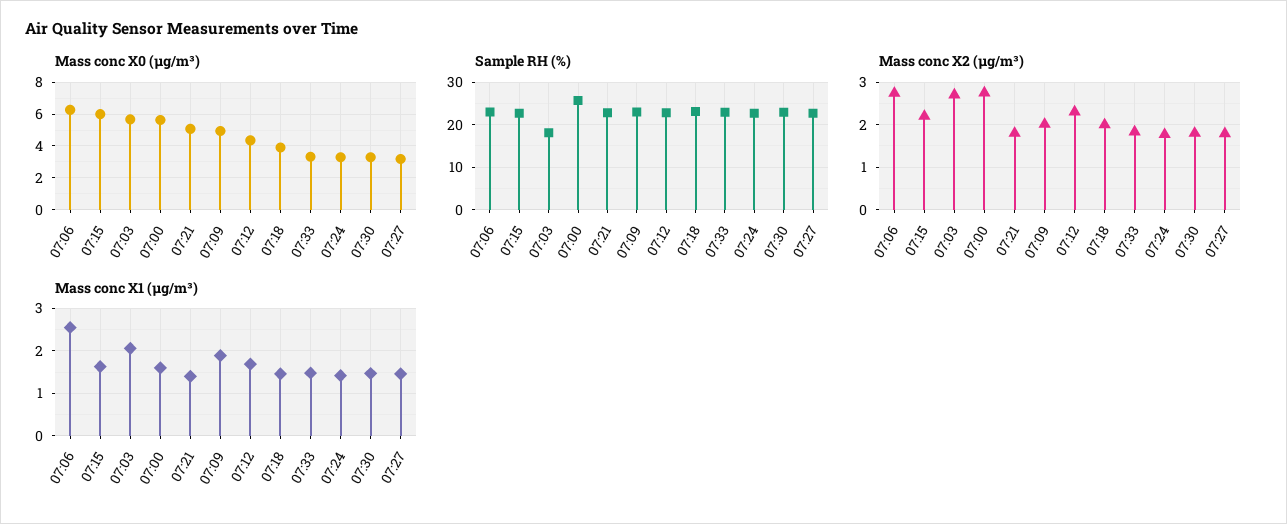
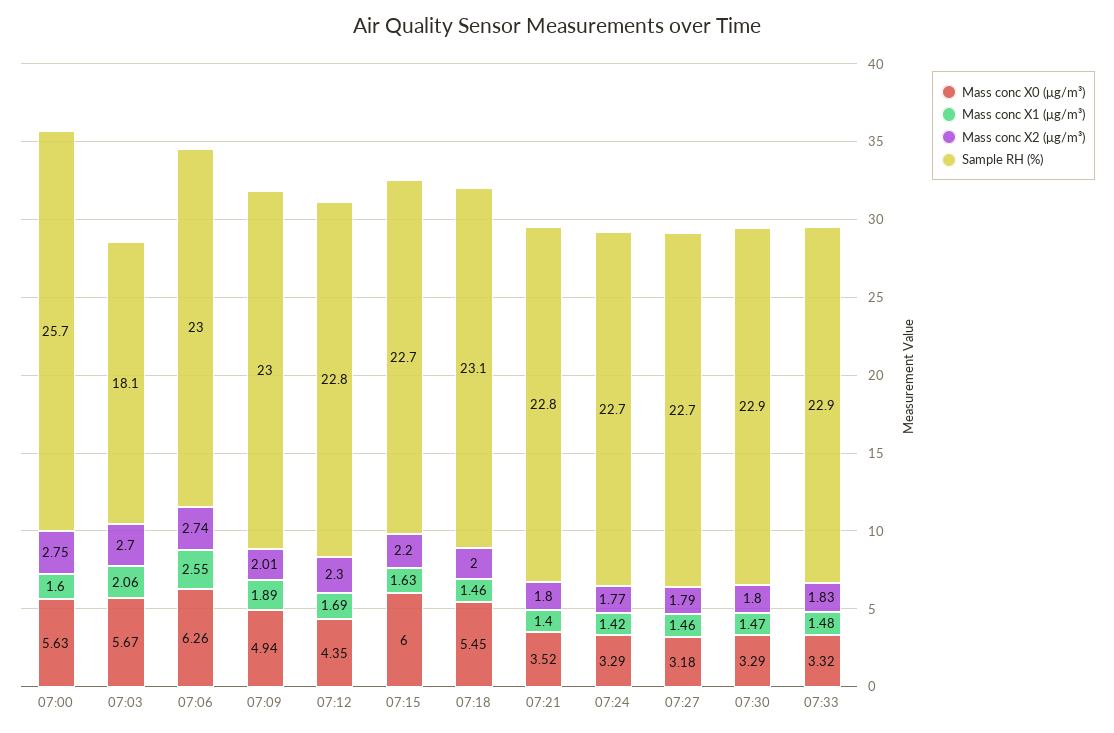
  {
    "Mass conc X0 (μg/m³)": {
      "07:06": 6.26,
      "07:15": 6,
      "07:03": 5.67,
      "07:00": 5.63,
-     "07:21": 5,
+     "07:21": 3.52,
      "07:09": 4.94,
      "07:12": 4.35,
-     "07:18": 4,
+     "07:18": 5.45,
      "07:33": 3.32,
      "07:24": 3.29,
      "07:30": 3.29,
      "07:27": 3.18
    },
    "Sample RH (%)": {
      "07:06": 23,
      "07:15": 22.7,
      "07:03": 18.1,
      "07:00": 25.7,
      "07:21": 22.8,
      "07:09": 23,
      "07:12": 22.8,
      "07:18": 23.1,
      "07:33": 22.9,
      "07:24": 22.7,
      "07:30": 22.9,
      "07:27": 22.7
    },
    "Mass conc X2 (μg/m³)": {
      "07:06": 2.74,
      "07:15": 2.2,
      "07:03": 2.7,
      "07:00": 2.75,
      "07:21": 1.8,
      "07:09": 2.01,
      "07:12": 2.3,
      "07:18": 2,
      "07:33": 1.83,
      "07:24": 1.77,
      "07:30": 1.8,
      "07:27": 1.79
    },
    "Mass conc X1 (μg/m³)": {
      "07:06": 2.55,
      "07:15": 1.63,
      "07:03": 2.06,
      "07:00": 1.6,
      "07:21": 1.4,
      "07:09": 1.89,
      "07:12": 1.69,
      "07:18": 1.46,
      "07:33": 1.48,
      "07:24": 1.42,
      "07:30": 1.47,
      "07:27": 1.46
    }
  }

